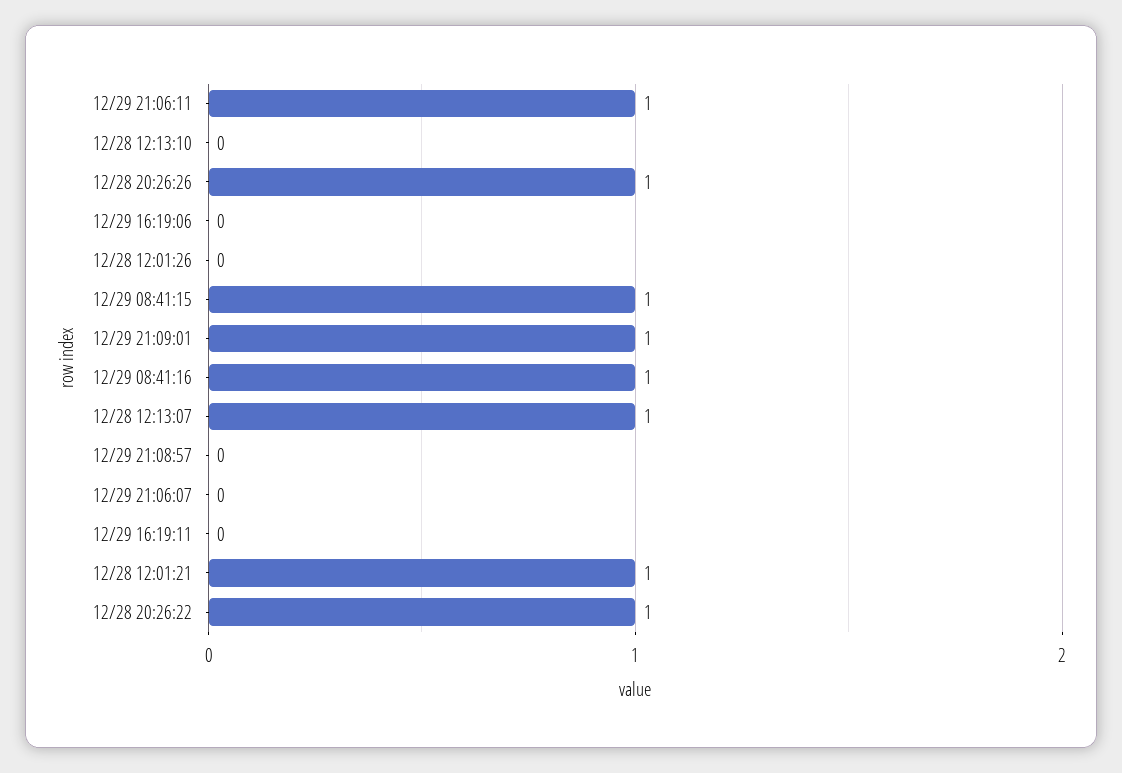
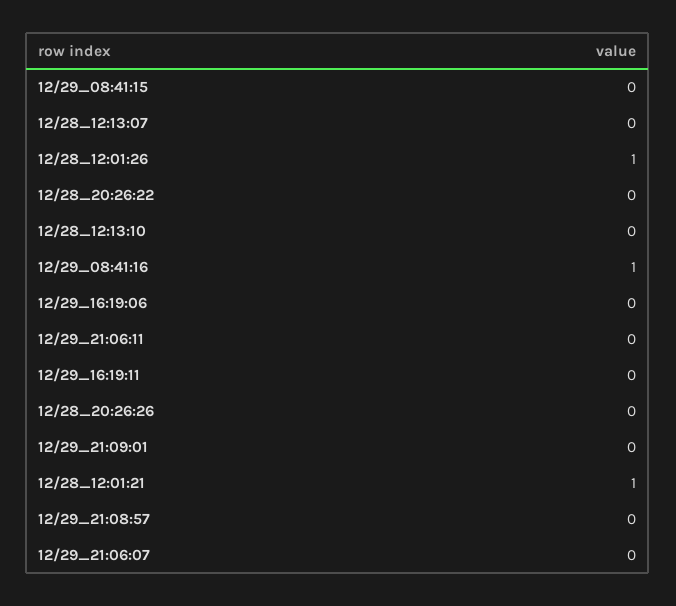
  {
-   "12/29 21:06:11": 1,
+   "12/29 21:06:11": 0,
    "12/28 12:13:10": 0,
-   "12/28 20:26:26": 1,
+   "12/28 20:26:26": 0,
    "12/29 16:19:06": 0,
-   "12/28 12:01:26": 0,
+   "12/28 12:01:26": 1,
-   "12/29 08:41:15": 1,
+   "12/29 08:41:15": 0,
-   "12/29 21:09:01": 1,
+   "12/29 21:09:01": 0,
    "12/29 08:41:16": 1,
-   "12/28 12:13:07": 1,
+   "12/28 12:13:07": 0,
    "12/29 21:08:57": 0,
    "12/29 21:06:07": 0,
    "12/29 16:19:11": 0,
    "12/28 12:01:21": 1,
-   "12/28 20:26:22": 1
+   "12/28 20:26:22": 0
  }

